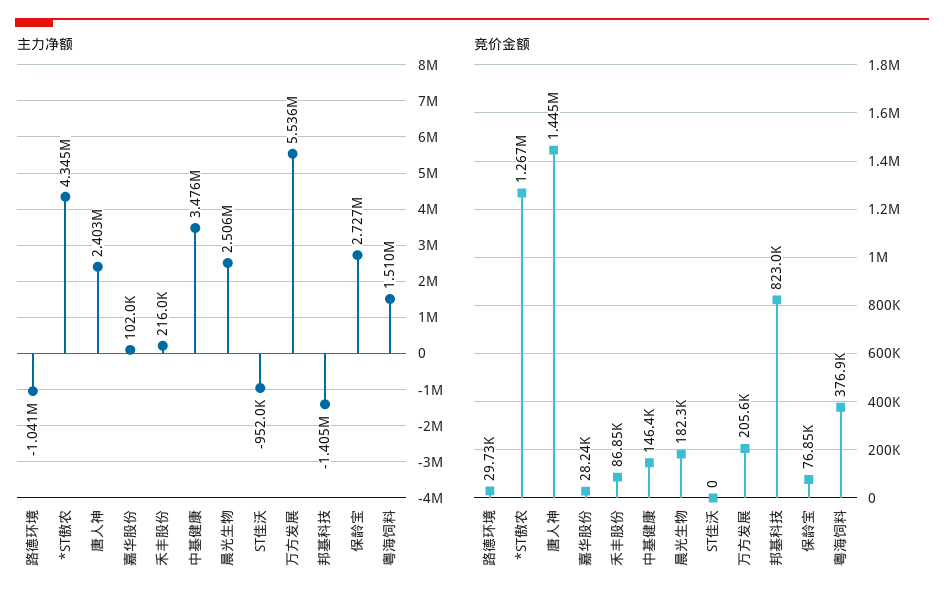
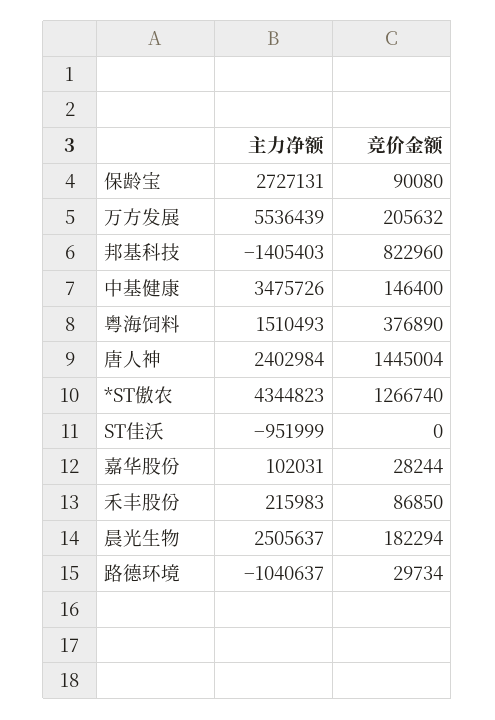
  {
    "主力净额": {
      "路德环境": -1040637,
      "*ST傲农": 4344823,
      "唐人神": 2402984,
      "嘉华股份": 102031,
      "禾丰股份": 215983,
      "中基健康": 3475726,
      "晨光生物": 2505637,
      "ST佳沃": -951999,
      "万方发展": 5536439,
      "邦基科技": -1405403,
      "保龄宝": 2727131,
      "粤海饲料": 1510493
    },
    "竞价金额": {
      "路德环境": 29734,
      "*ST傲农": 1266740,
      "唐人神": 1445004,
      "嘉华股份": 28244,
      "禾丰股份": 86850,
      "中基健康": 146400,
      "晨光生物": 182294,
      "ST佳沃": 0,
      "万方发展": 205632,
      "邦基科技": 822960,
-     "保龄宝": 76850,
+     "保龄宝": 90080,
      "粤海饲料": 376890
    }
  }

